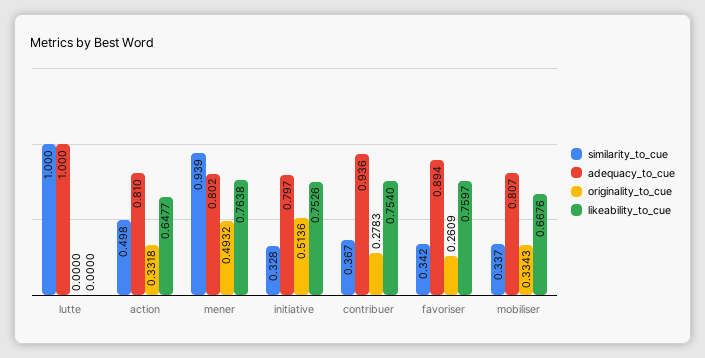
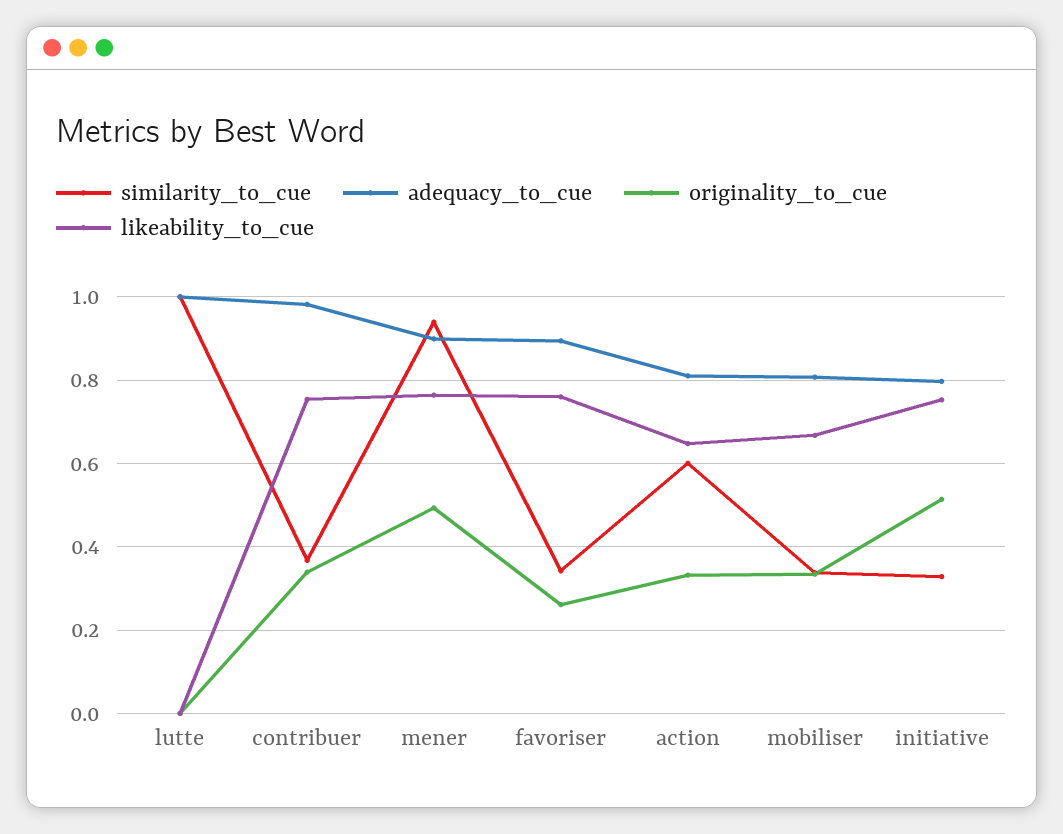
  {
    "similarity_to_cue": {
      "lutte": 1,
-     "action": 0.498,
+     "action": 0.6,
      "mener": 0.939,
      "initiative": 0.328,
      "contribuer": 0.367,
      "favoriser": 0.342,
      "mobiliser": 0.337
    },
    "adequacy_to_cue": {
      "lutte": 1,
      "action": 0.81,
-     "mener": 0.802,
+     "mener": 0.9,
      "initiative": 0.797,
-     "contribuer": 0.936,
+     "contribuer": 0.98,
      "favoriser": 0.894,
      "mobiliser": 0.807
    },
    "originality_to_cue": {
      "lutte": 0,
      "action": 0.3318,
      "mener": 0.4932,
      "initiative": 0.5136,
-     "contribuer": 0.2783,
+     "contribuer": 0.34,
      "favoriser": 0.2609,
      "mobiliser": 0.3343
    },
    "likeability_to_cue": {
      "lutte": 0,
      "action": 0.6477,
      "mener": 0.7638,
      "initiative": 0.7526,
      "contribuer": 0.754,
      "favoriser": 0.7597,
      "mobiliser": 0.6676
    }
  }

